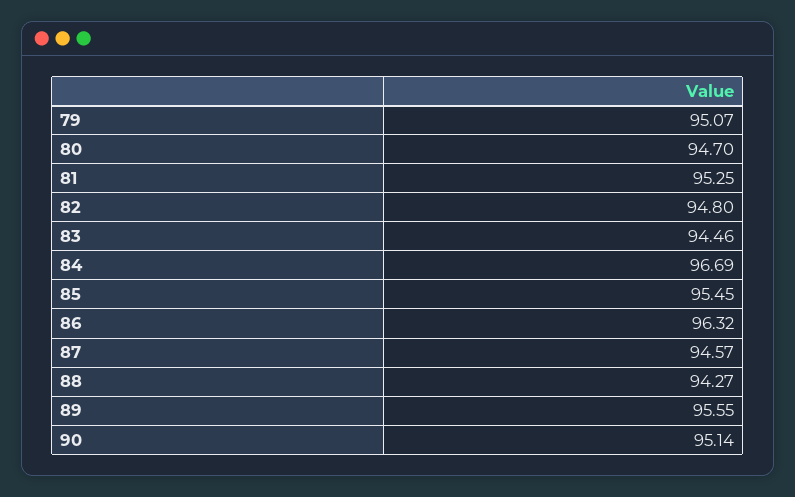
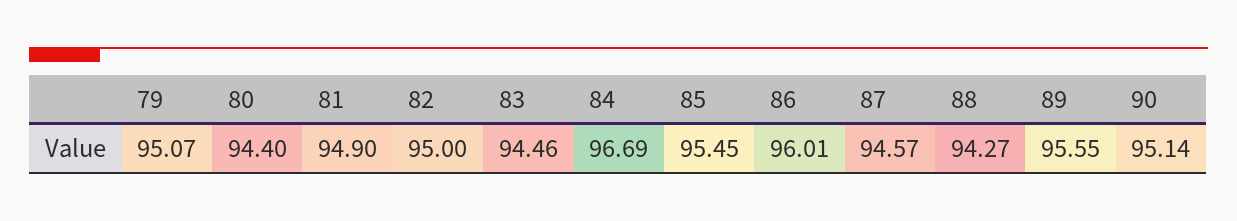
  {
    "79": 95.07,
-   "80": 94.7,
+   "80": 94.4,
-   "81": 95.25,
+   "81": 94.9,
-   "82": 94.8,
+   "82": 95,
    "83": 94.46,
    "84": 96.69,
    "85": 95.45,
-   "86": 96.32,
+   "86": 96.01,
    "87": 94.57,
    "88": 94.27,
    "89": 95.55,
    "90": 95.14
  }

